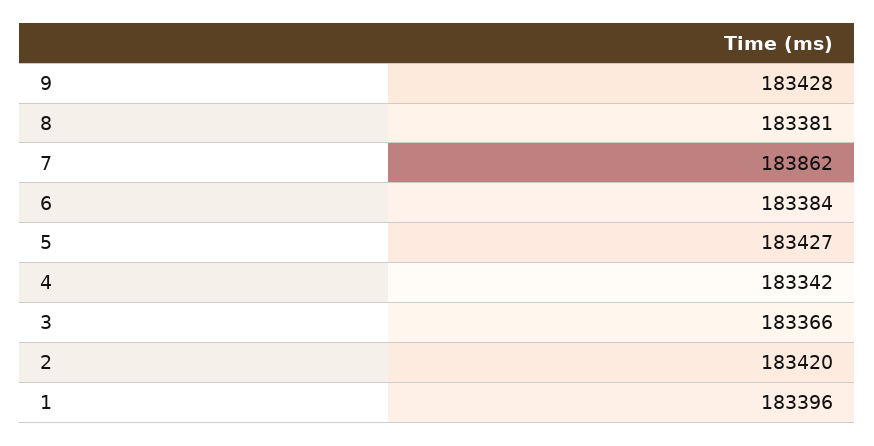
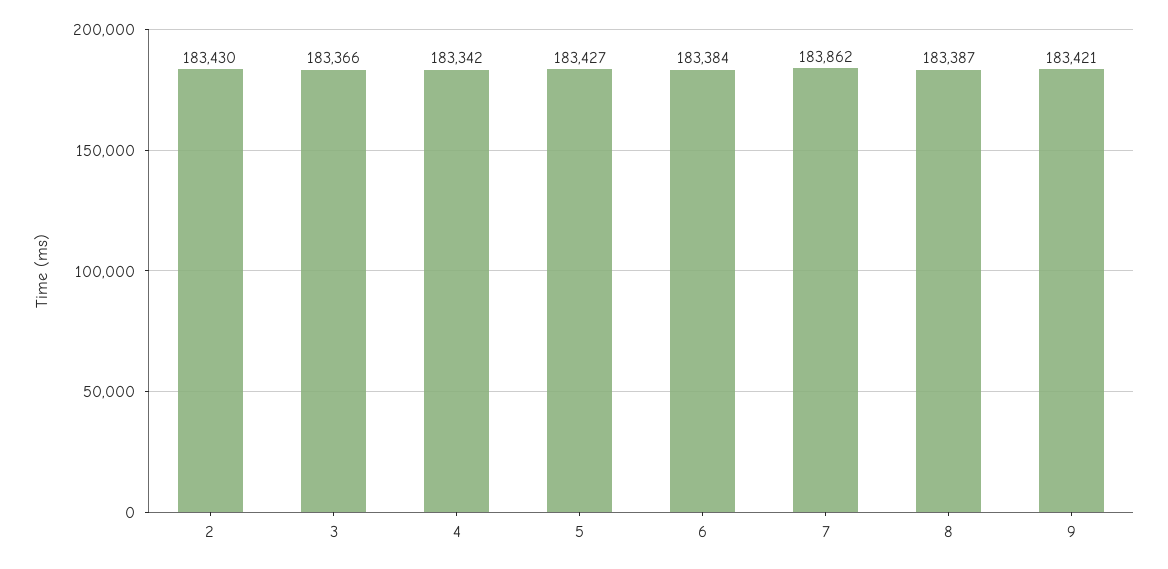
  {
-   "9": 183428,
+   "9": 183421,
-   "8": 183381,
+   "8": 183387,
    "7": 183862,
    "6": 183384,
    "5": 183427,
    "4": 183342,
    "3": 183366,
-   "2": 183420,
+   "2": 183430
-   "1": 183396
  }

